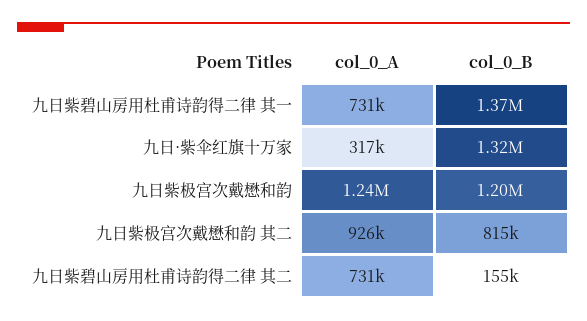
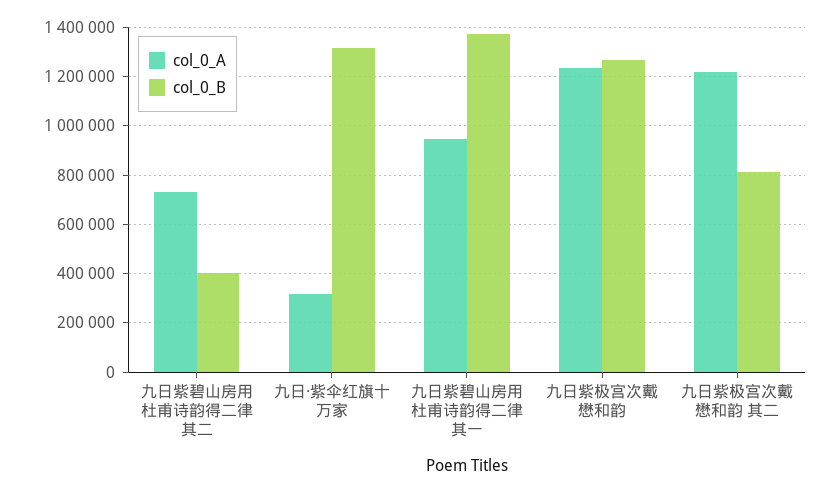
  {
    "col_0_A": {
-     "九日紫碧山房用杜甫诗韵得二律 其一": 731000,
+     "九日紫碧山房用杜甫诗韵得二律 其一": 950000,
      "九日·紫伞红旗十万家": 317000,
      "九日紫极宫次戴懋和韵": 1240000,
-     "九日紫极宫次戴懋和韵 其二": 926000,
+     "九日紫极宫次戴懋和韵 其二": 1225000,
      "九日紫碧山房用杜甫诗韵得二律 其二": 731000
    },
    "col_0_B": {
      "九日紫碧山房用杜甫诗韵得二律 其一": 1370000,
      "九日·紫伞红旗十万家": 1320000,
-     "九日紫极宫次戴懋和韵": 1200000,
+     "九日紫极宫次戴懋和韵": 1275000,
      "九日紫极宫次戴懋和韵 其二": 815000,
-     "九日紫碧山房用杜甫诗韵得二律 其二": 155000
+     "九日紫碧山房用杜甫诗韵得二律 其二": 400000
    }
  }

